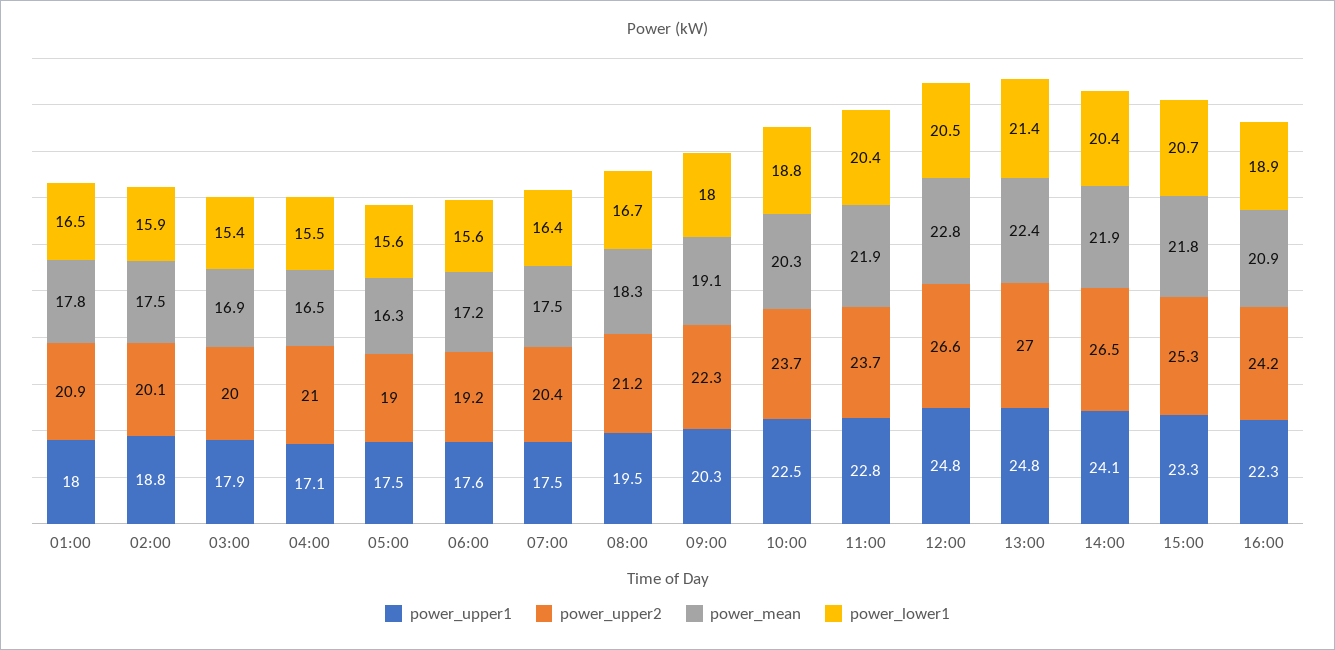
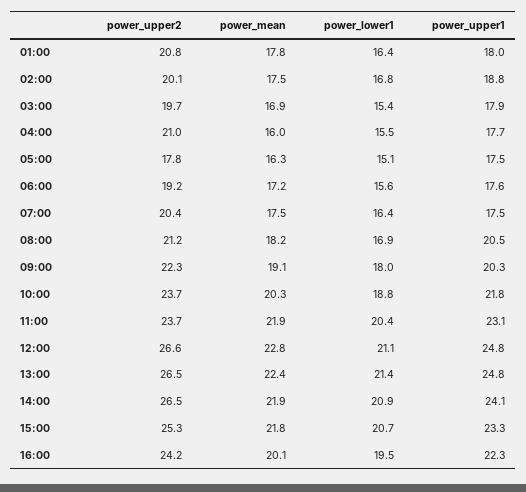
  {
    "power_upper1": {
      "01:00": 18,
      "02:00": 18.8,
      "03:00": 17.9,
-     "04:00": 17.1,
+     "04:00": 17.7,
      "05:00": 17.5,
      "06:00": 17.6,
      "07:00": 17.5,
-     "08:00": 19.5,
+     "08:00": 20.5,
      "09:00": 20.3,
-     "10:00": 22.5,
+     "10:00": 21.8,
-     "11:00": 22.8,
+     "11:00": 23.1,
      "12:00": 24.8,
      "13:00": 24.8,
      "14:00": 24.1,
      "15:00": 23.3,
      "16:00": 22.3
    },
    "power_upper2": {
-     "01:00": 20.9,
+     "01:00": 20.8,
      "02:00": 20.1,
-     "03:00": 20,
+     "03:00": 19.7,
      "04:00": 21,
-     "05:00": 19,
+     "05:00": 17.8,
      "06:00": 19.2,
      "07:00": 20.4,
      "08:00": 21.2,
      "09:00": 22.3,
      "10:00": 23.7,
      "11:00": 23.7,
      "12:00": 26.6,
-     "13:00": 27,
+     "13:00": 26.5,
      "14:00": 26.5,
      "15:00": 25.3,
      "16:00": 24.2
    },
    "power_mean": {
      "01:00": 17.8,
      "02:00": 17.5,
      "03:00": 16.9,
-     "04:00": 16.5,
+     "04:00": 16,
      "05:00": 16.3,
      "06:00": 17.2,
      "07:00": 17.5,
-     "08:00": 18.3,
+     "08:00": 18.2,
      "09:00": 19.1,
      "10:00": 20.3,
      "11:00": 21.9,
      "12:00": 22.8,
      "13:00": 22.4,
      "14:00": 21.9,
      "15:00": 21.8,
-     "16:00": 20.9
+     "16:00": 20.1
    },
    "power_lower1": {
-     "01:00": 16.5,
+     "01:00": 16.4,
-     "02:00": 15.9,
+     "02:00": 16.8,
      "03:00": 15.4,
      "04:00": 15.5,
-     "05:00": 15.6,
+     "05:00": 15.1,
      "06:00": 15.6,
      "07:00": 16.4,
-     "08:00": 16.7,
+     "08:00": 16.9,
      "09:00": 18,
      "10:00": 18.8,
      "11:00": 20.4,
-     "12:00": 20.5,
+     "12:00": 21.1,
      "13:00": 21.4,
-     "14:00": 20.4,
+     "14:00": 20.9,
      "15:00": 20.7,
-     "16:00": 18.9
+     "16:00": 19.5
    }
  }

